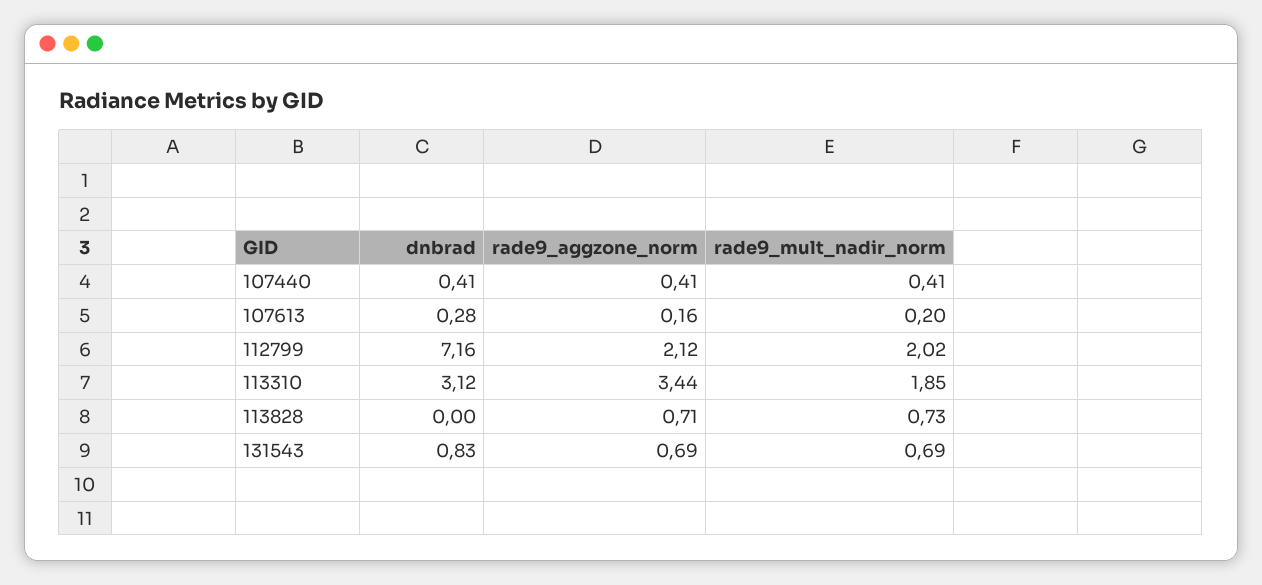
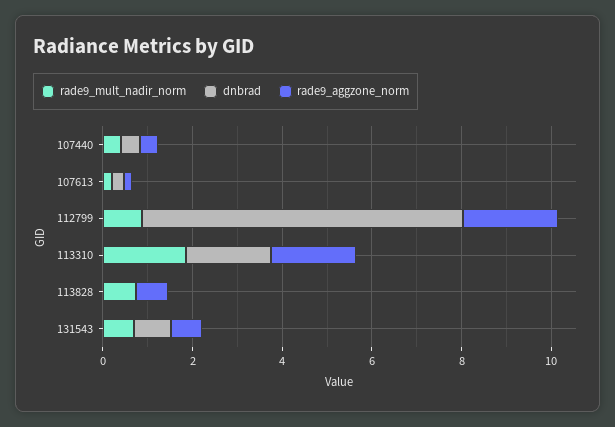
  {
    "dnbrad": {
      "107440": 0.41,
      "107613": 0.28,
      "112799": 7.16,
-     "113310": 3.12,
+     "113310": 2,
      "113828": 0,
      "131543": 0.83
    },
    "rade9_aggzone_norm": {
      "107440": 0.41,
      "107613": 0.16,
      "112799": 2.12,
-     "113310": 3.44,
+     "113310": 2,
      "113828": 0.71,
      "131543": 0.69
    },
    "rade9_mult_nadir_norm": {
      "107440": 0.41,
      "107613": 0.2,
-     "112799": 2.02,
+     "112799": 1,
      "113310": 1.85,
      "113828": 0.73,
      "131543": 0.69
    }
  }

